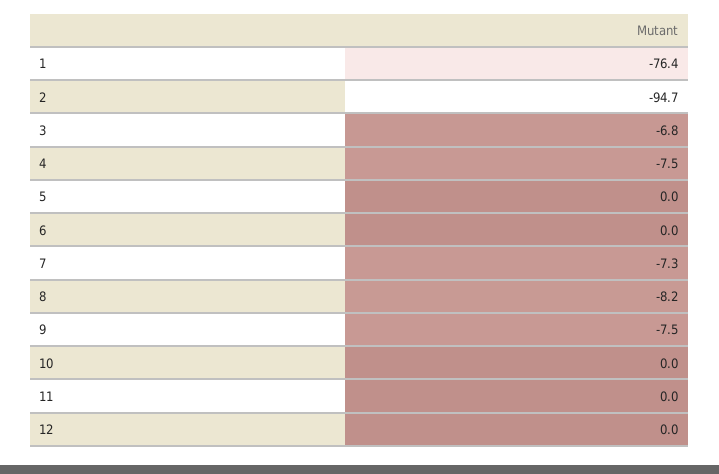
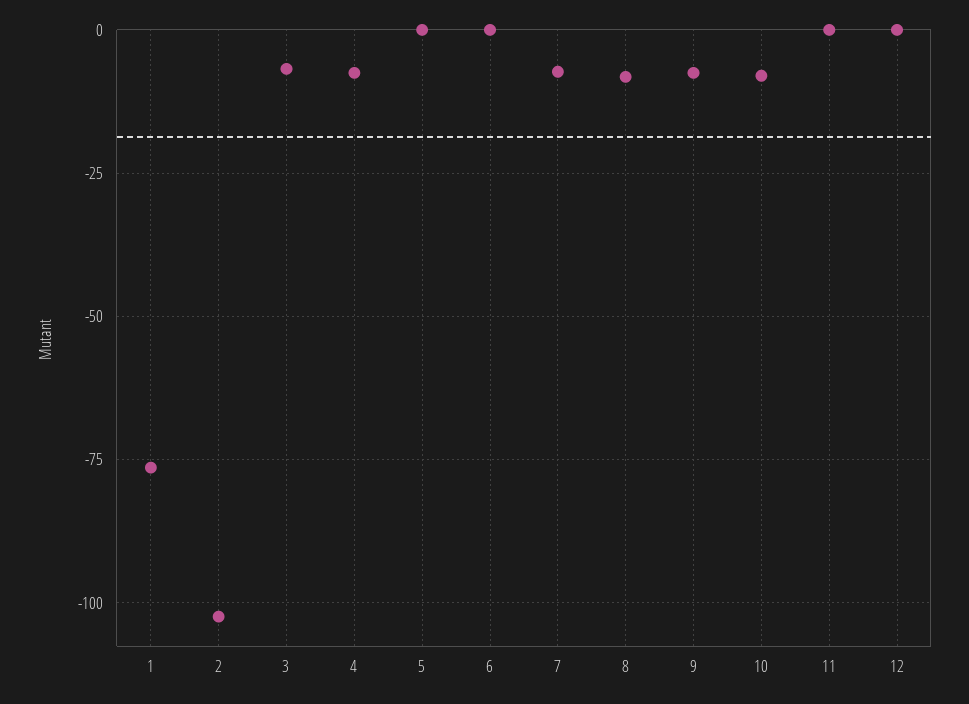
  {
    "1": -76.4,
-   "2": -94.7,
+   "2": -102.5,
    "3": -6.8,
    "4": -7.5,
    "5": 0,
    "6": 0,
    "7": -7.3,
    "8": -8.2,
    "9": -7.5,
-   "10": 0,
+   "10": -7.5,
    "11": 0,
    "12": 0
  }

